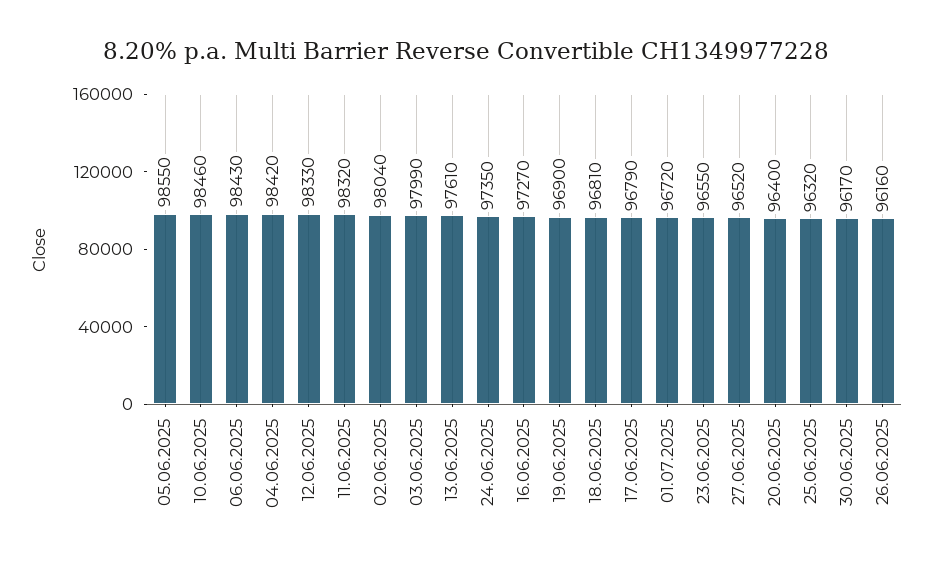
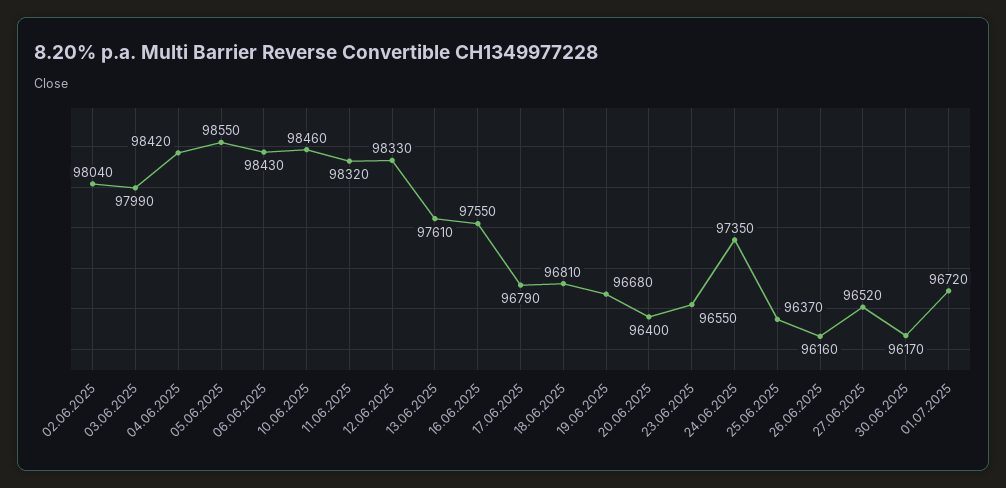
  {
    "05.06.2025": 98550,
    "10.06.2025": 98460,
    "06.06.2025": 98430,
    "04.06.2025": 98420,
    "12.06.2025": 98330,
    "11.06.2025": 98320,
    "02.06.2025": 98040,
    "03.06.2025": 97990,
    "13.06.2025": 97610,
    "24.06.2025": 97350,
-   "16.06.2025": 97270,
+   "16.06.2025": 97550,
-   "19.06.2025": 96900,
+   "19.06.2025": 96680,
    "18.06.2025": 96810,
    "17.06.2025": 96790,
    "01.07.2025": 96720,
    "23.06.2025": 96550,
    "27.06.2025": 96520,
    "20.06.2025": 96400,
-   "25.06.2025": 96320,
+   "25.06.2025": 96370,
    "30.06.2025": 96170,
    "26.06.2025": 96160
  }

